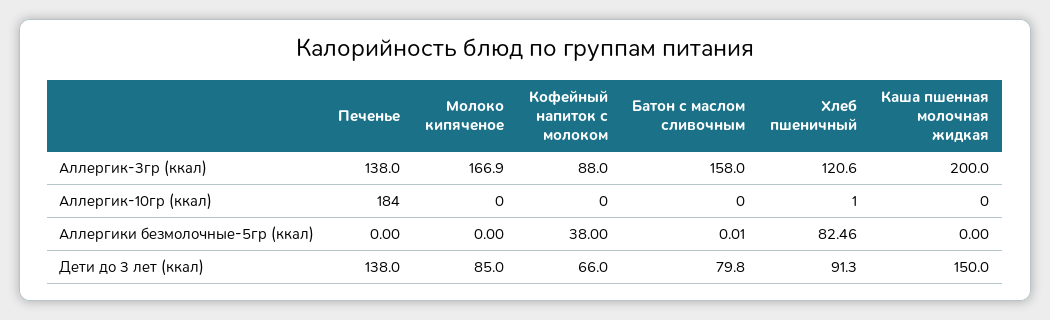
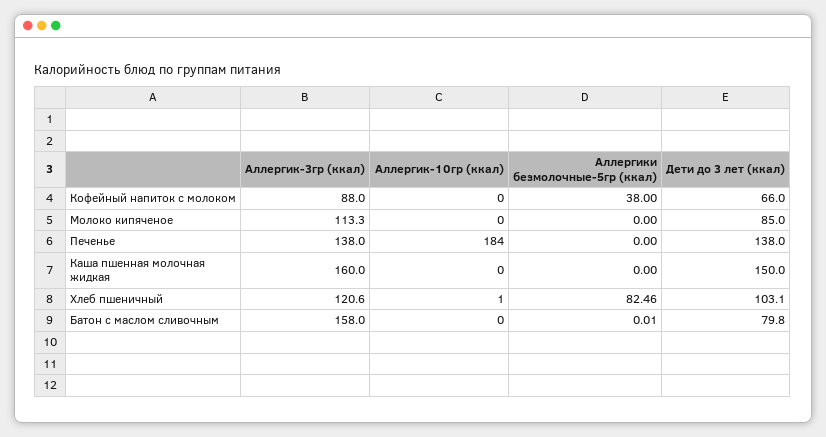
  {
    "Печенье": {
      "Аллергик-3гр (ккал)": 138,
      "Аллергик-10гр (ккал)": 184,
      "Аллергики безмолочные-5гр (ккал)": 0,
      "Дети до 3 лет (ккал)": 138
    },
    "Молоко кипяченое": {
-     "Аллергик-3гр (ккал)": 166.9,
+     "Аллергик-3гр (ккал)": 113.3,
      "Аллергик-10гр (ккал)": 0,
      "Аллергики безмолочные-5гр (ккал)": 0,
      "Дети до 3 лет (ккал)": 85
    },
    "Кофейный напиток с молоком": {
      "Аллергик-3гр (ккал)": 88,
      "Аллергик-10гр (ккал)": 0,
      "Аллергики безмолочные-5гр (ккал)": 38,
      "Дети до 3 лет (ккал)": 66
    },
    "Батон с маслом сливочным": {
      "Аллергик-3гр (ккал)": 158,
      "Аллергик-10гр (ккал)": 0,
      "Аллергики безмолочные-5гр (ккал)": 0.01,
      "Дети до 3 лет (ккал)": 79.8
    },
    "Хлеб пшеничный": {
      "Аллергик-3гр (ккал)": 120.6,
      "Аллергик-10гр (ккал)": 1,
      "Аллергики безмолочные-5гр (ккал)": 82.46,
-     "Дети до 3 лет (ккал)": 91.3
+     "Дети до 3 лет (ккал)": 103.1
    },
    "Каша пшенная молочная жидкая": {
-     "Аллергик-3гр (ккал)": 200,
+     "Аллергик-3гр (ккал)": 160,
      "Аллергик-10гр (ккал)": 0,
      "Аллергики безмолочные-5гр (ккал)": 0,
      "Дети до 3 лет (ккал)": 150
    }
  }

